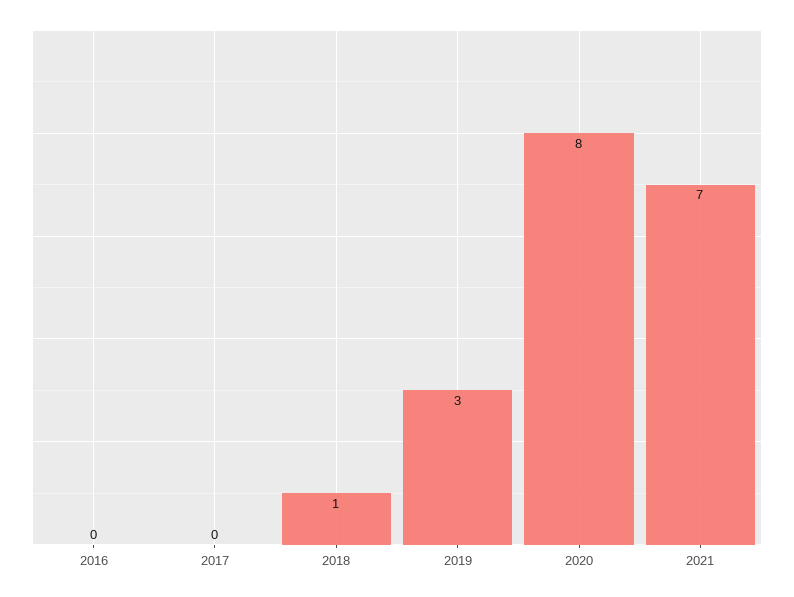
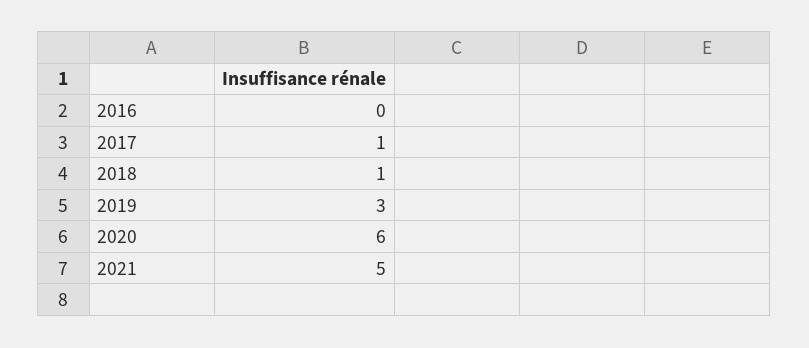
  {
    "2016": 0,
-   "2017": 0,
+   "2017": 1,
    "2018": 1,
    "2019": 3,
-   "2020": 8,
+   "2020": 6,
-   "2021": 7
+   "2021": 5
  }

